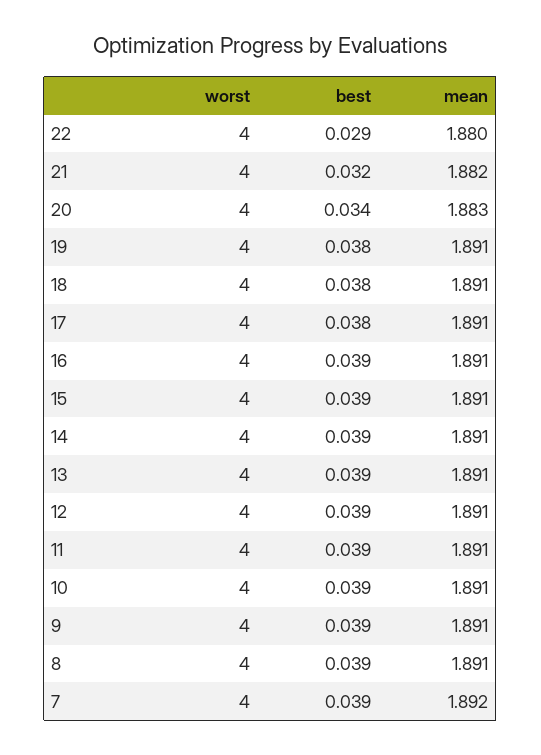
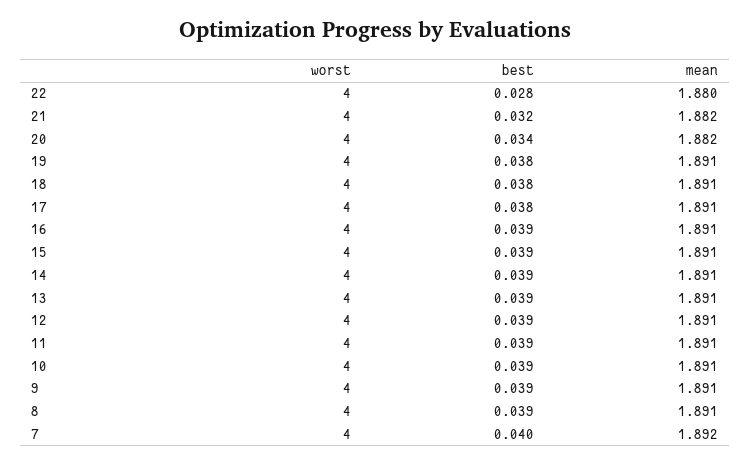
  {
    "worst": {
      "22": 4,
      "21": 4,
      "20": 4,
      "19": 4,
      "18": 4,
      "17": 4,
      "16": 4,
      "15": 4,
      "14": 4,
      "13": 4,
      "12": 4,
      "11": 4,
      "10": 4,
      "9": 4,
      "8": 4,
      "7": 4
    },
    "best": {
-     "22": 0.029,
+     "22": 0.028,
      "21": 0.032,
      "20": 0.034,
      "19": 0.038,
      "18": 0.038,
      "17": 0.038,
      "16": 0.039,
      "15": 0.039,
      "14": 0.039,
      "13": 0.039,
      "12": 0.039,
      "11": 0.039,
      "10": 0.039,
      "9": 0.039,
      "8": 0.039,
-     "7": 0.039
+     "7": 0.04
    },
    "mean": {
      "22": 1.88,
      "21": 1.882,
-     "20": 1.883,
+     "20": 1.882,
      "19": 1.891,
      "18": 1.891,
      "17": 1.891,
      "16": 1.891,
      "15": 1.891,
      "14": 1.891,
      "13": 1.891,
      "12": 1.891,
      "11": 1.891,
      "10": 1.891,
      "9": 1.891,
      "8": 1.891,
      "7": 1.892
    }
  }

